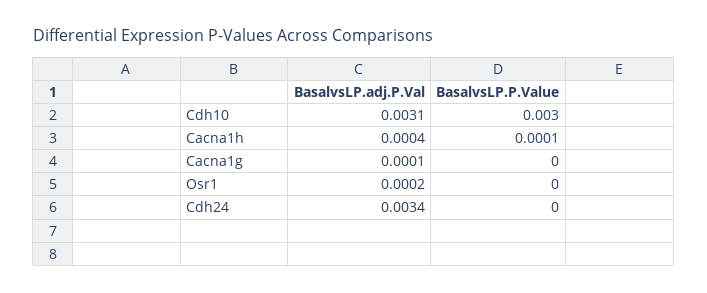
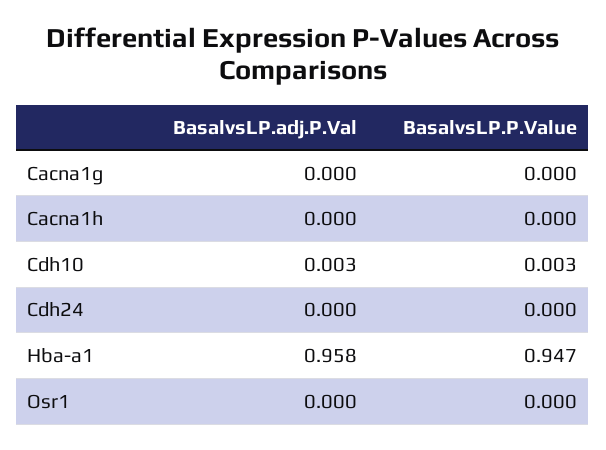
  {
    "BasalvsLP.adj.P.Val": {
      "Cdh10": 0.0031,
      "Cacna1h": 0.0004,
      "Cacna1g": 0.0001,
      "Osr1": 0.0002,
-     "Cdh24": 0.0034
+     "Cdh24": 0,
+     "Hba-a1": 0.958
    },
    "BasalvsLP.P.Value": {
      "Cdh10": 0.003,
      "Cacna1h": 0.0001,
      "Cacna1g": 0,
      "Osr1": 0,
-     "Cdh24": 0
+     "Cdh24": 0,
+     "Hba-a1": 0.947
    }
  }

